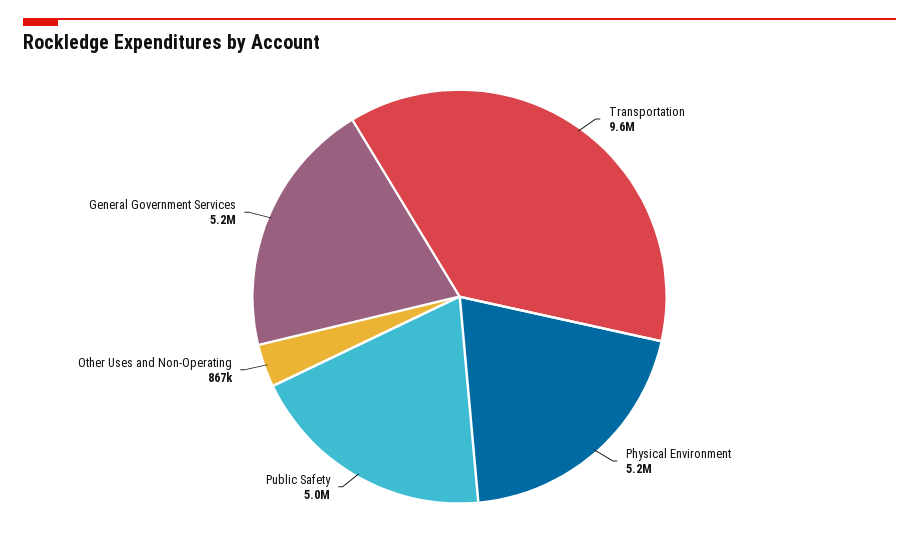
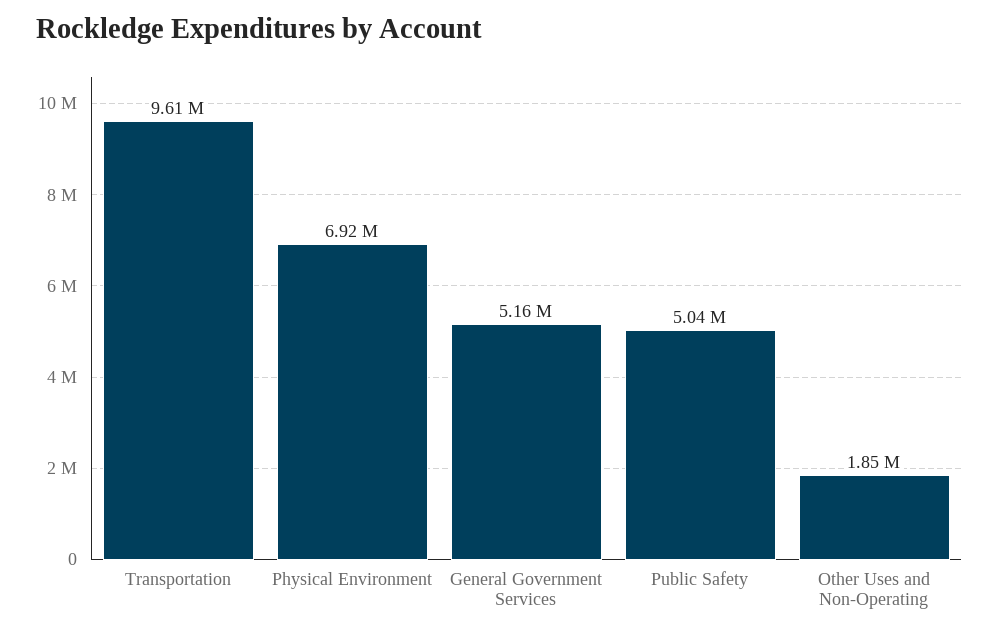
  {
    "Transportation": 9610000,
-   "Physical Environment": 5200000,
+   "Physical Environment": 6920000,
    "Public Safety": 5040000,
-   "Other Uses and Non-Operating": 867000,
+   "Other Uses and Non-Operating": 1850000,
    "General Government Services": 5160000
  }

